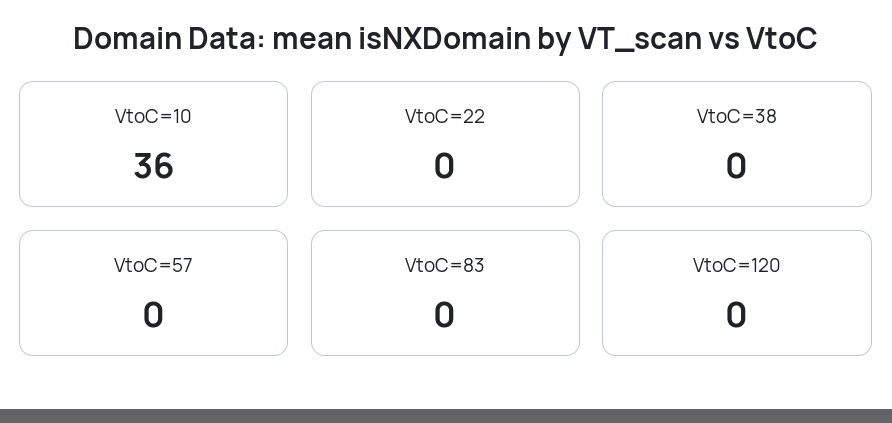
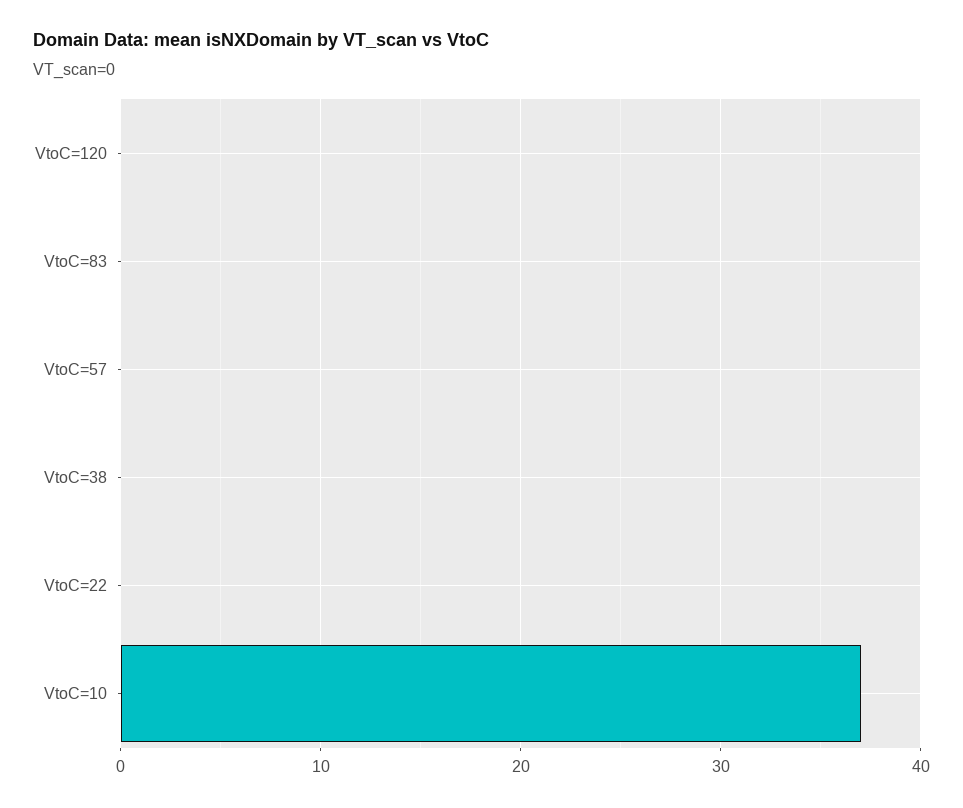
  {
-   "VtoC=10": 36,
+   "VtoC=10": 37,
    "VtoC=22": 0,
    "VtoC=38": 0,
    "VtoC=57": 0,
    "VtoC=83": 0,
    "VtoC=120": 0
  }

